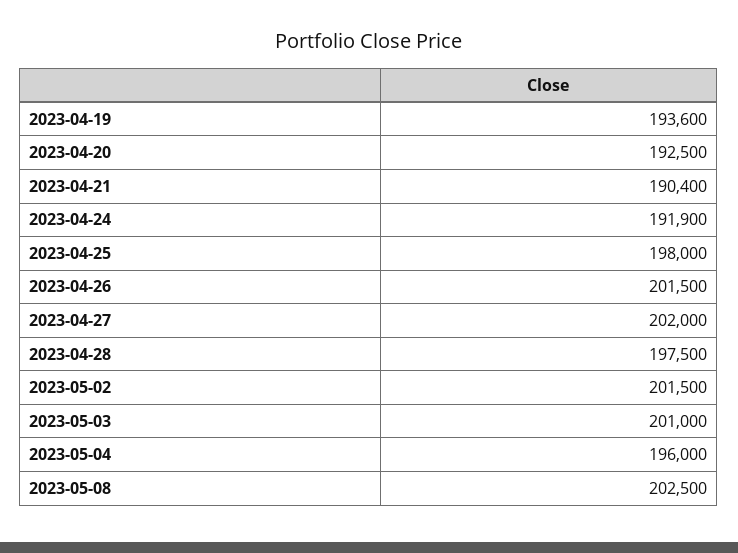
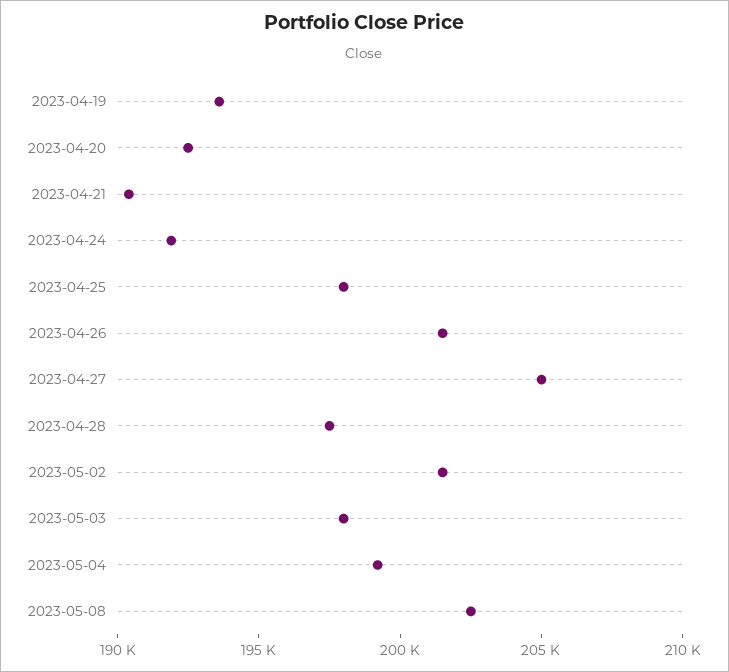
  {
    "2023-04-19": 193600,
    "2023-04-20": 192500,
    "2023-04-21": 190400,
    "2023-04-24": 191900,
    "2023-04-25": 198000,
    "2023-04-26": 201500,
-   "2023-04-27": 202000,
+   "2023-04-27": 205000,
    "2023-04-28": 197500,
    "2023-05-02": 201500,
-   "2023-05-03": 201000,
+   "2023-05-03": 198000,
-   "2023-05-04": 196000,
+   "2023-05-04": 199000,
    "2023-05-08": 202500
  }

